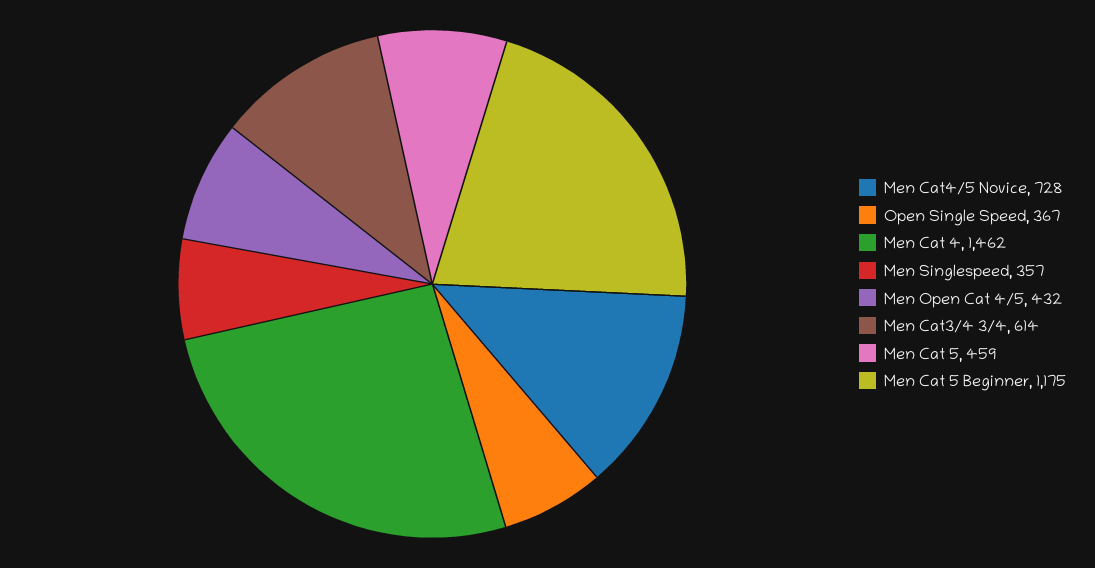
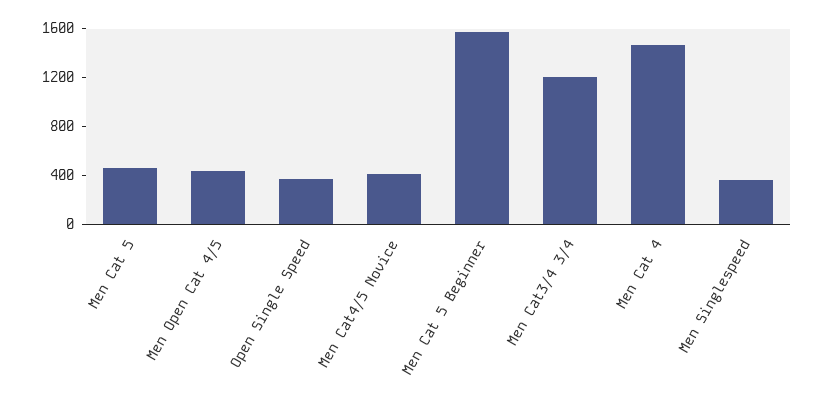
  {
-   "Men Cat4/5 Novice": 728,
+   "Men Cat4/5 Novice": 400,
    "Open Single Speed": 367,
    "Men Cat 4": 1462,
    "Men Singlespeed": 357,
    "Men Open Cat 4/5": 432,
-   "Men Cat3/4 3/4": 614,
+   "Men Cat3/4 3/4": 1200,
    "Men Cat 5": 459,
-   "Men Cat 5 Beginner": 1175
+   "Men Cat 5 Beginner": 1600
  }

